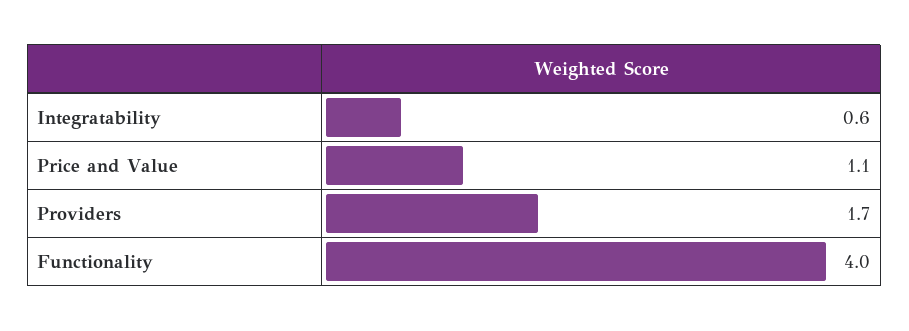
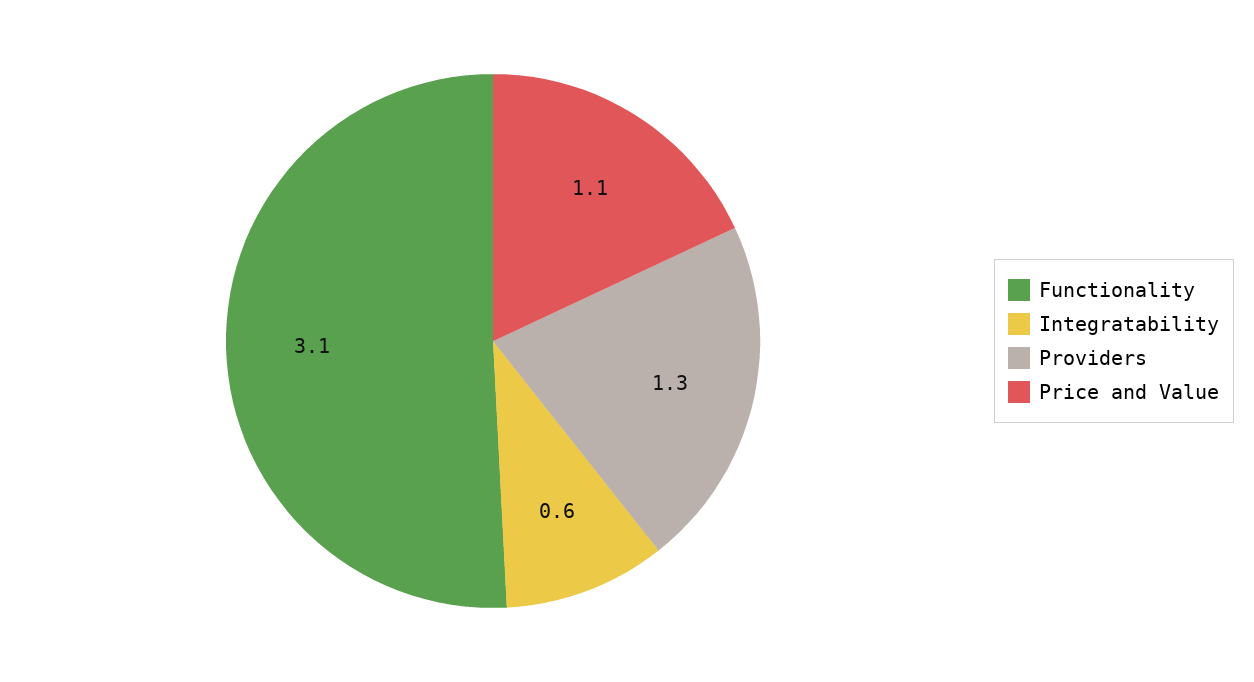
  {
    "Integratability": 0.6,
    "Price and Value": 1.1,
-   "Providers": 1.7,
+   "Providers": 1.3,
-   "Functionality": 4
+   "Functionality": 3.1
  }

